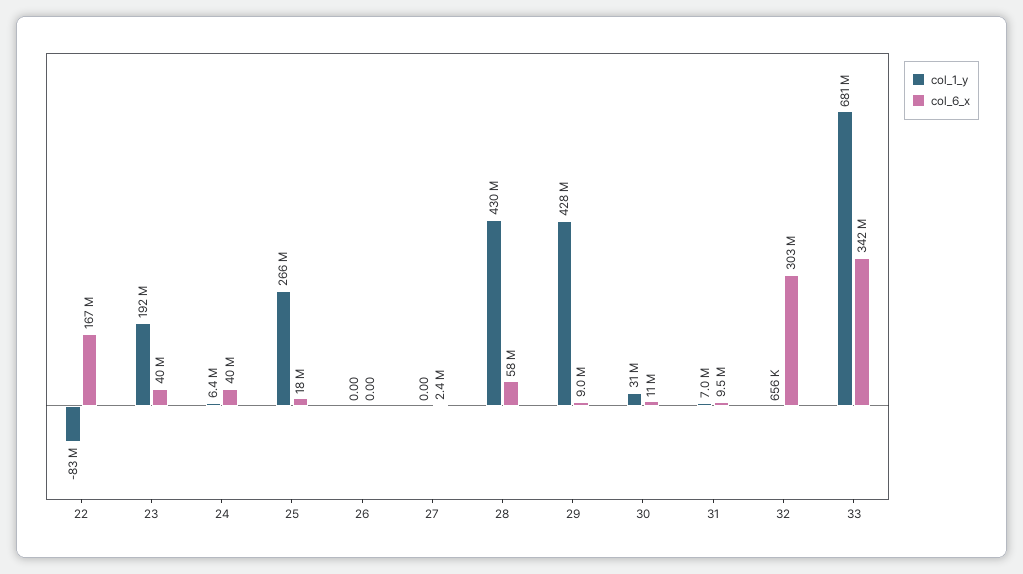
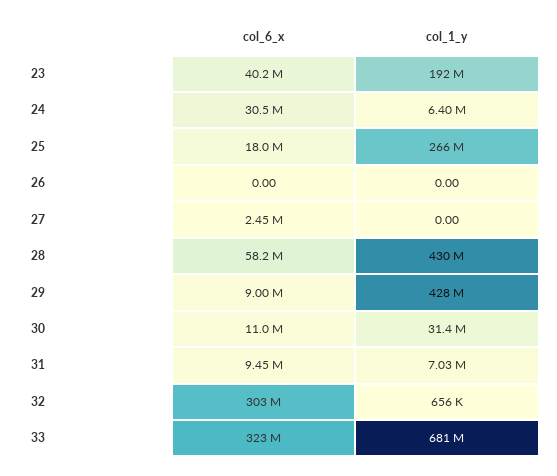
  {
    "col_1_y": {
-     "22": -83000000,
      "23": 192000000,
      "24": 6400000,
      "25": 266000000,
      "26": 0,
      "27": 0,
      "28": 430000000,
      "29": 428000000,
      "30": 31400000,
      "31": 7030000,
      "32": 656000,
      "33": 681000000
    },
    "col_6_x": {
-     "22": 167000000,
      "23": 40200000,
-     "24": 40000000,
+     "24": 30500000,
      "25": 18000000,
      "26": 0,
      "27": 2450000,
      "28": 58200000,
      "29": 9000000,
      "30": 11000000,
      "31": 9450000,
      "32": 303000000,
-     "33": 342000000
+     "33": 323000000
    }
  }

